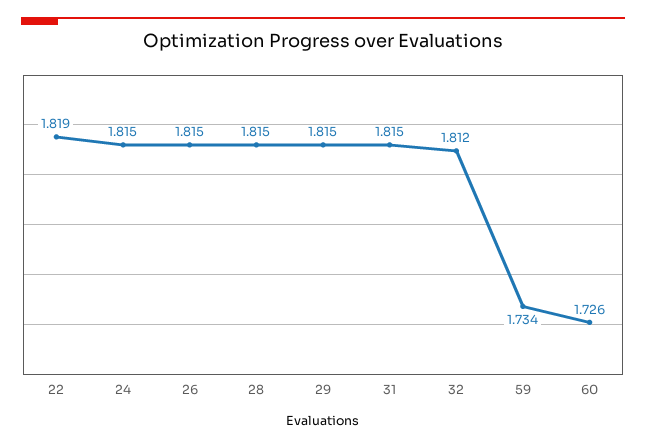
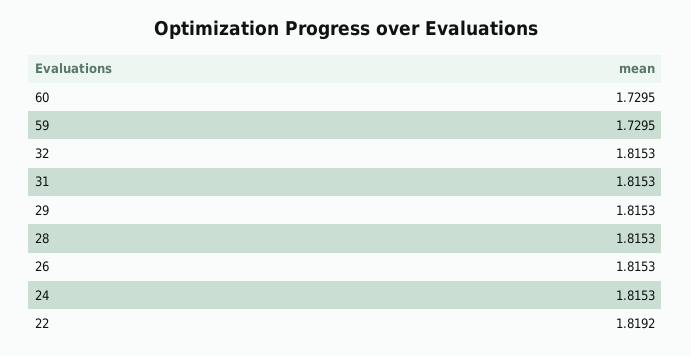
  {
    "22": 1.8192,
    "24": 1.8153,
    "26": 1.8153,
    "28": 1.8153,
    "29": 1.8153,
    "31": 1.8153,
-   "32": 1.812,
+   "32": 1.8153,
-   "59": 1.734,
+   "59": 1.7295,
-   "60": 1.726
+   "60": 1.7295
  }

